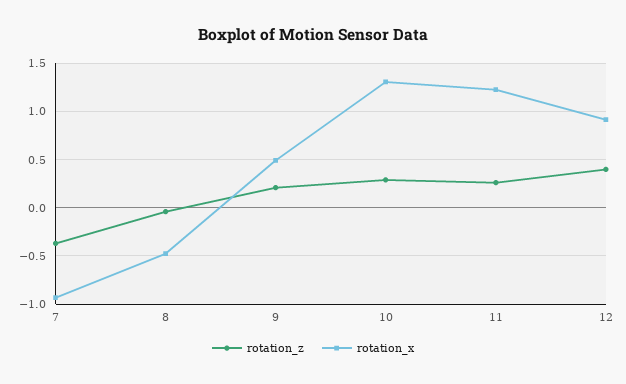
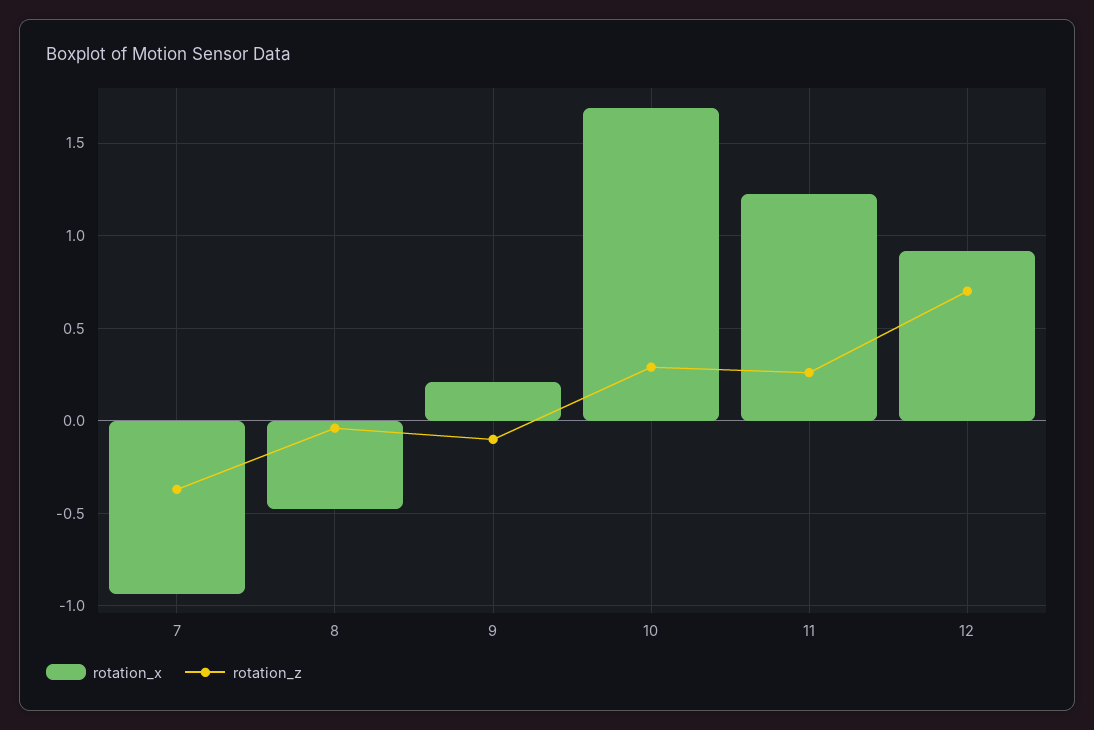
  {
    "rotation_z": {
      "7": -0.35,
      "8": -0.05,
-     "9": 0.2,
+     "9": -0.1,
      "10": 0.3,
      "11": 0.25,
-     "12": 0.4
+     "12": 0.7
    },
    "rotation_x": {
      "7": -0.95,
      "8": -0.5,
-     "9": 0.5,
+     "9": 0.2,
-     "10": 1.3,
+     "10": 1.7,
      "11": 1.25,
      "12": 0.9
    }
  }

